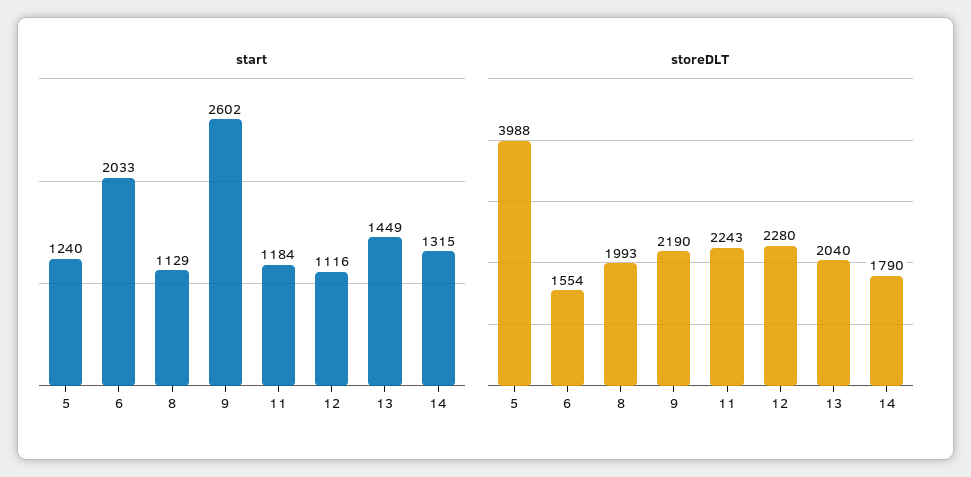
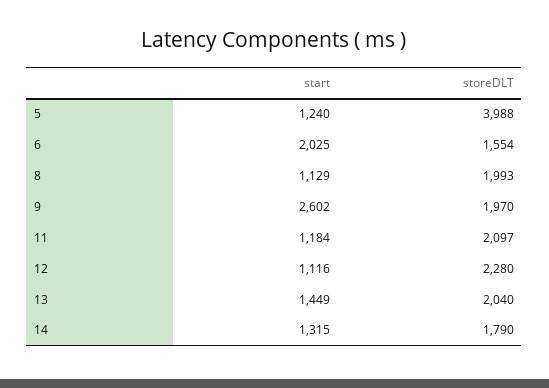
  {
    "start": {
      "5": 1240,
-     "6": 2033,
+     "6": 2025,
      "8": 1129,
      "9": 2602,
      "11": 1184,
      "12": 1116,
      "13": 1449,
      "14": 1315
    },
    "storeDLT": {
      "5": 3988,
      "6": 1554,
      "8": 1993,
-     "9": 2190,
+     "9": 1970,
-     "11": 2243,
+     "11": 2097,
      "12": 2280,
      "13": 2040,
      "14": 1790
    }
  }

